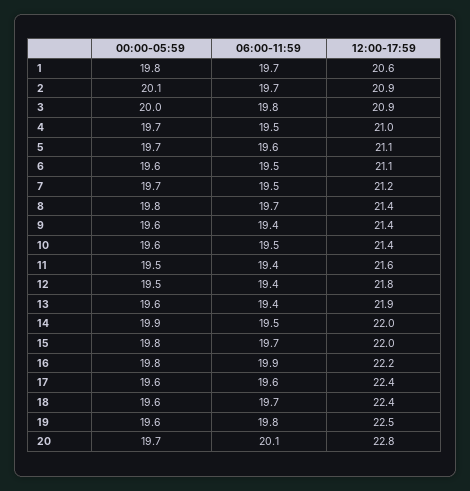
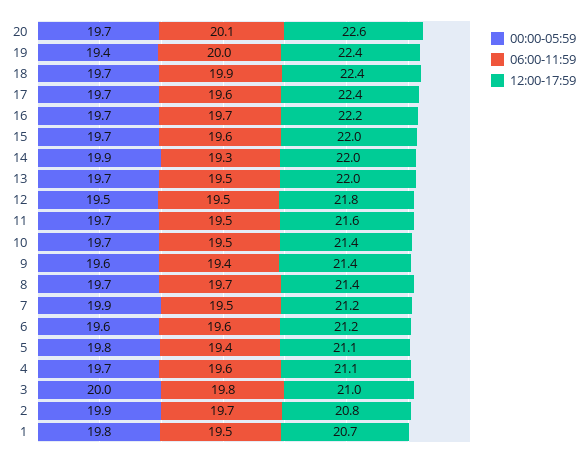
  {
    "00:00-05:59": {
      "1": 19.8,
-     "2": 20.1,
+     "2": 19.9,
      "3": 20,
      "4": 19.7,
-     "5": 19.7,
+     "5": 19.8,
      "6": 19.6,
-     "7": 19.7,
+     "7": 19.9,
-     "8": 19.8,
+     "8": 19.7,
      "9": 19.6,
-     "10": 19.6,
+     "10": 19.7,
-     "11": 19.5,
+     "11": 19.7,
      "12": 19.5,
-     "13": 19.6,
+     "13": 19.7,
      "14": 19.9,
-     "15": 19.8,
+     "15": 19.7,
-     "16": 19.8,
+     "16": 19.7,
-     "17": 19.6,
+     "17": 19.7,
-     "18": 19.6,
+     "18": 19.7,
-     "19": 19.6,
+     "19": 19.4,
      "20": 19.7
    },
    "06:00-11:59": {
-     "1": 19.7,
+     "1": 19.5,
      "2": 19.7,
      "3": 19.8,
-     "4": 19.5,
+     "4": 19.6,
-     "5": 19.6,
+     "5": 19.4,
-     "6": 19.5,
+     "6": 19.6,
      "7": 19.5,
      "8": 19.7,
      "9": 19.4,
      "10": 19.5,
-     "11": 19.4,
+     "11": 19.5,
-     "12": 19.4,
+     "12": 19.5,
-     "13": 19.4,
+     "13": 19.5,
-     "14": 19.5,
+     "14": 19.3,
-     "15": 19.7,
+     "15": 19.6,
-     "16": 19.9,
+     "16": 19.7,
      "17": 19.6,
-     "18": 19.7,
+     "18": 19.9,
-     "19": 19.8,
+     "19": 20,
      "20": 20.1
    },
    "12:00-17:59": {
-     "1": 20.6,
+     "1": 20.7,
-     "2": 20.9,
+     "2": 20.8,
-     "3": 20.9,
+     "3": 21,
-     "4": 21,
+     "4": 21.1,
      "5": 21.1,
-     "6": 21.1,
+     "6": 21.2,
      "7": 21.2,
      "8": 21.4,
      "9": 21.4,
      "10": 21.4,
      "11": 21.6,
      "12": 21.8,
-     "13": 21.9,
+     "13": 22,
      "14": 22,
      "15": 22,
      "16": 22.2,
      "17": 22.4,
      "18": 22.4,
-     "19": 22.5,
+     "19": 22.4,
-     "20": 22.8
+     "20": 22.6
    }
  }

